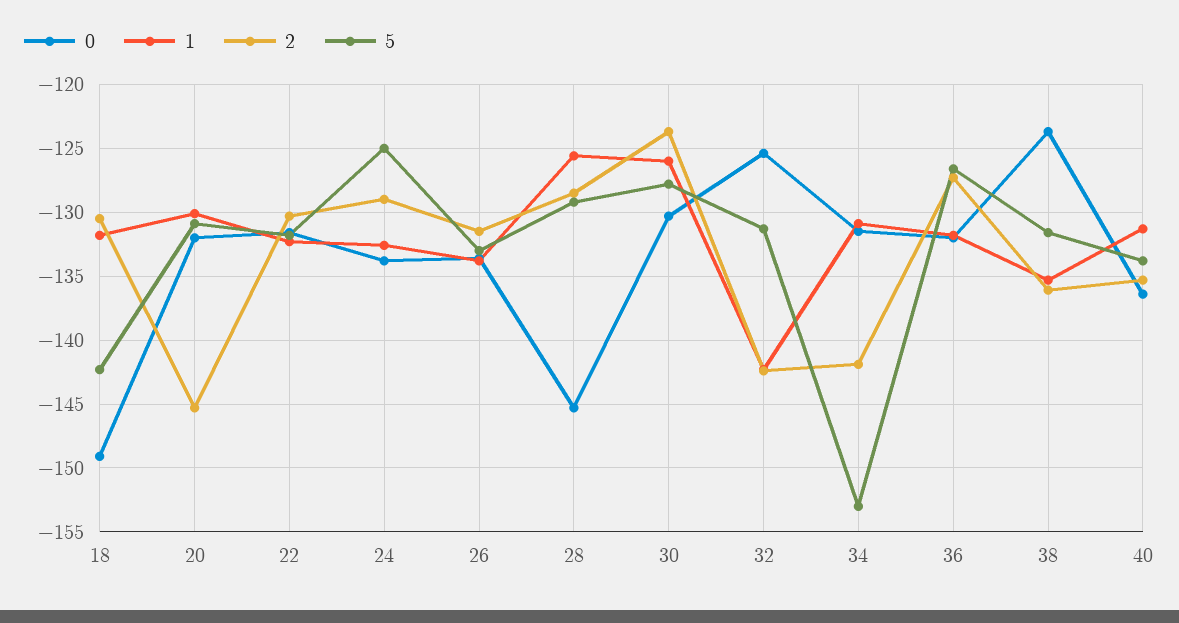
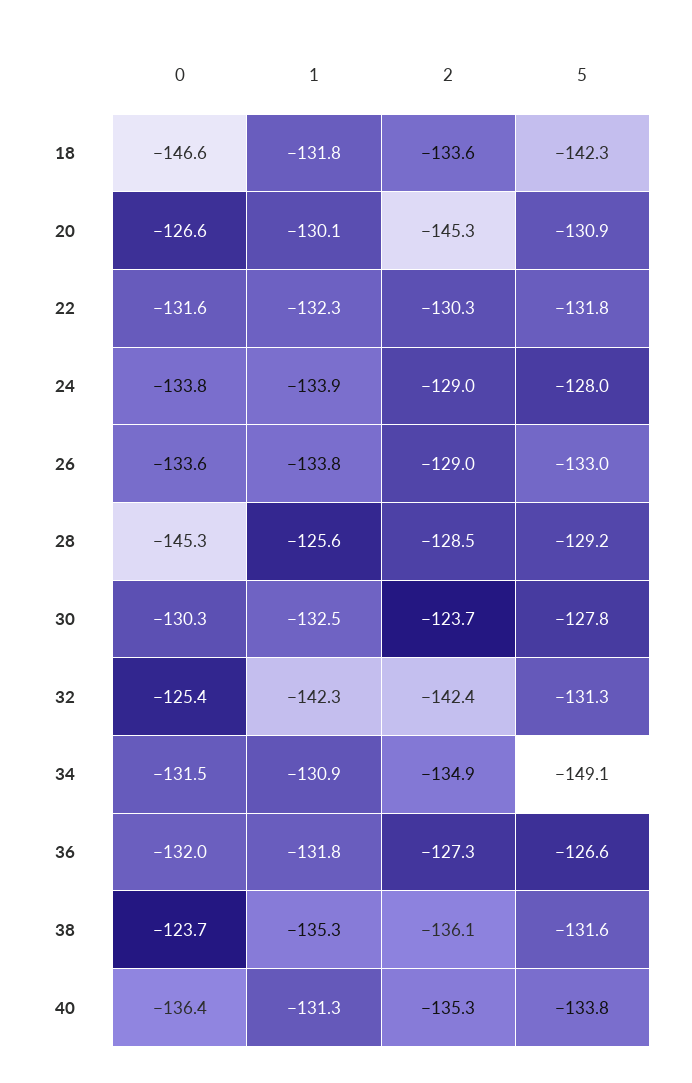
  {
    "0": {
-     "18": -149,
+     "18": -146.6,
-     "20": -132,
+     "20": -126.6,
      "22": -131.6,
      "24": -133.8,
      "26": -133.6,
      "28": -145.3,
      "30": -130.3,
      "32": -125.4,
      "34": -131.5,
      "36": -132,
      "38": -123.7,
      "40": -136.4
    },
    "1": {
      "18": -131.8,
      "20": -130.1,
      "22": -132.3,
-     "24": -132.5,
+     "24": -133.9,
      "26": -133.8,
      "28": -125.6,
-     "30": -126,
+     "30": -132.5,
      "32": -142.3,
      "34": -130.9,
      "36": -131.8,
      "38": -135.3,
      "40": -131.3
    },
    "2": {
-     "18": -130.5,
+     "18": -133.6,
      "20": -145.3,
      "22": -130.3,
      "24": -129,
-     "26": -131.5,
+     "26": -129,
      "28": -128.5,
      "30": -123.7,
      "32": -142.4,
-     "34": -142,
+     "34": -134.9,
      "36": -127.3,
      "38": -136.1,
      "40": -135.3
    },
    "5": {
      "18": -142.3,
      "20": -130.9,
      "22": -131.8,
-     "24": -125,
+     "24": -128,
      "26": -133,
      "28": -129.2,
      "30": -127.8,
      "32": -131.3,
-     "34": -153,
+     "34": -149.1,
      "36": -126.6,
      "38": -131.6,
      "40": -133.8
    }
  }

